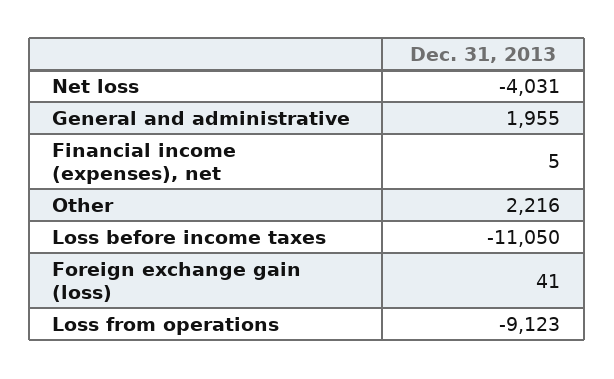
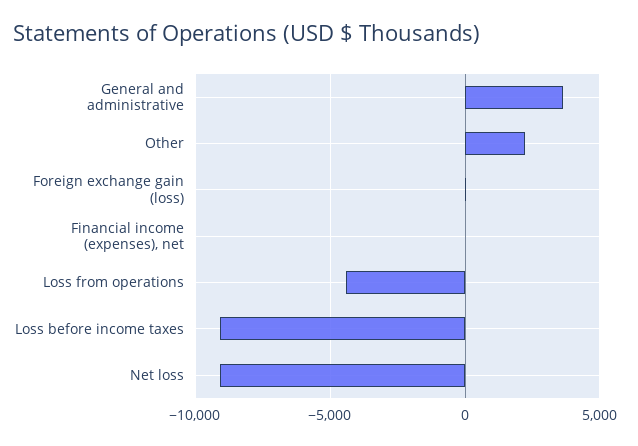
  {
-   "Net loss": -4031,
+   "Net loss": -9000,
-   "General and administrative": 1955,
+   "General and administrative": 3500,
    "Financial income (expenses), net": 5,
    "Other": 2216,
-   "Loss before income taxes": -11050,
+   "Loss before income taxes": -9000,
    "Foreign exchange gain (loss)": 41,
-   "Loss from operations": -9123
+   "Loss from operations": -4500
  }

